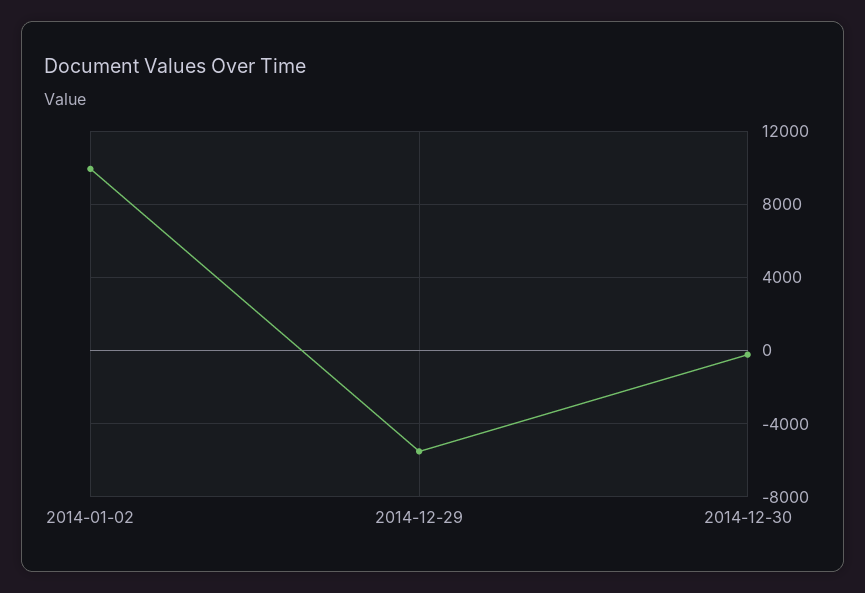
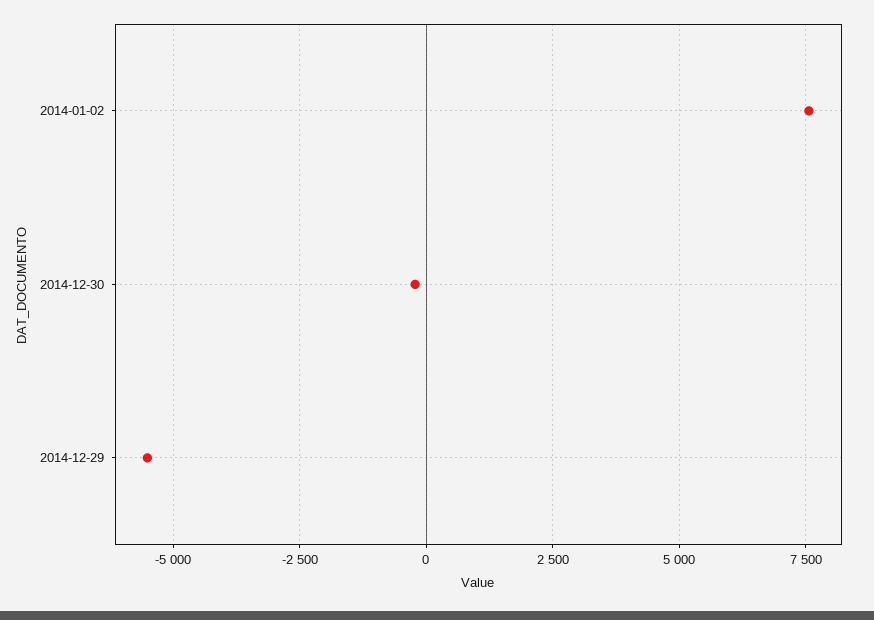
  {
-   "2014-01-02": 10000,
+   "2014-01-02": 7500,
    "2014-12-29": -5500,
    "2014-12-30": -250
  }

